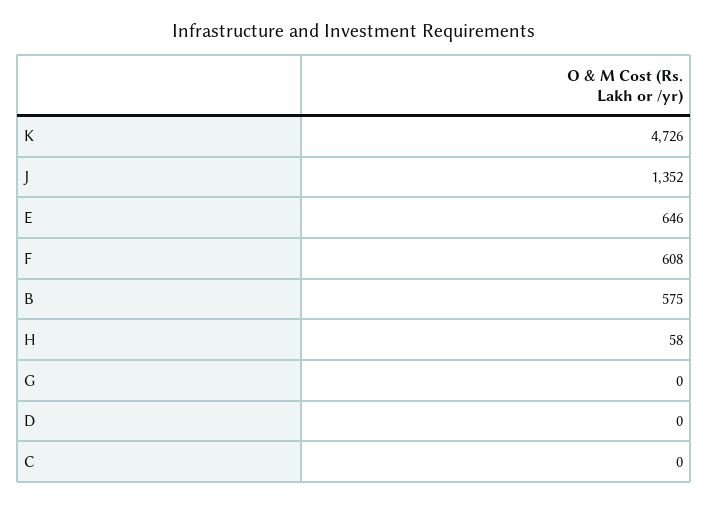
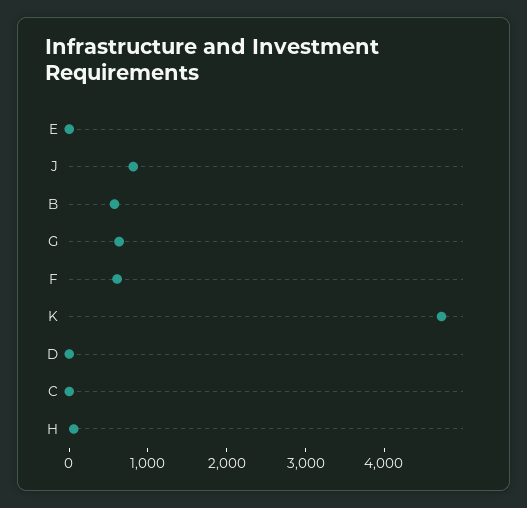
  {
    "K": 4726,
-   "J": 1352,
+   "J": 800,
-   "E": 646,
+   "E": 0,
    "F": 608,
    "B": 575,
    "H": 58,
-   "G": 0,
+   "G": 600,
    "D": 0,
    "C": 0
  }

